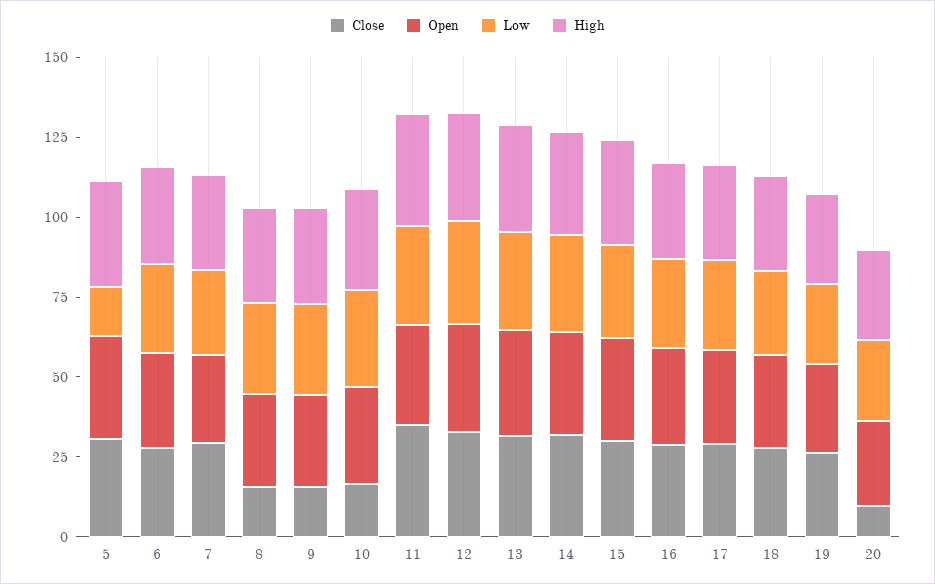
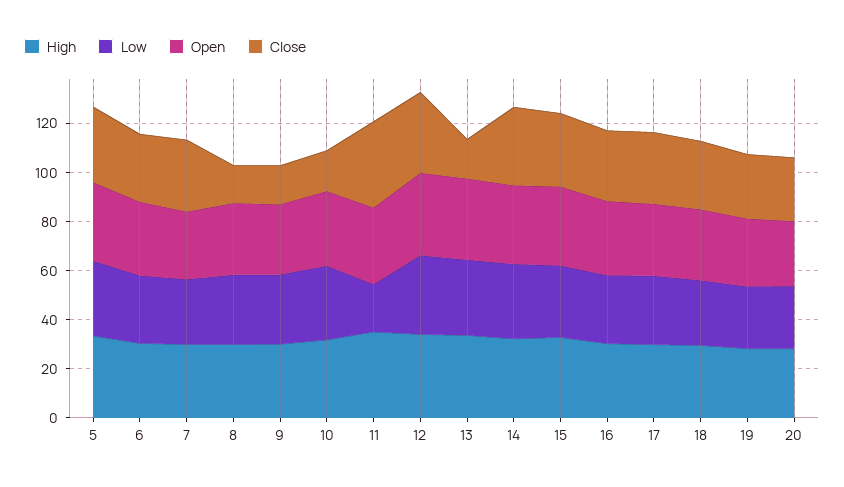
  {
    "Close": {
      "5": 30,
      "6": 30,
      "7": 30,
      "8": 15,
      "9": 15,
      "10": 15,
      "11": 35,
      "12": 35,
-     "13": 30,
+     "13": 15,
      "14": 30,
      "15": 30,
      "16": 30,
      "17": 30,
      "18": 30,
      "19": 25,
-     "20": 10
+     "20": 25
    },
    "Open": {
      "5": 30,
      "6": 30,
      "7": 30,
      "8": 30,
      "9": 30,
      "10": 30,
      "11": 30,
      "12": 35,
      "13": 35,
      "14": 30,
      "15": 30,
      "16": 30,
      "17": 30,
      "18": 30,
      "19": 30,
      "20": 25
    },
    "Low": {
-     "5": 15,
+     "5": 30,
      "6": 30,
      "7": 25,
      "8": 30,
      "9": 30,
      "10": 30,
-     "11": 30,
+     "11": 20,
      "12": 30,
      "13": 30,
      "14": 30,
      "15": 30,
      "16": 30,
      "17": 30,
      "18": 25,
      "19": 25,
      "20": 25
    },
    "High": {
      "5": 35,
      "6": 30,
      "7": 30,
      "8": 30,
      "9": 30,
      "10": 30,
      "11": 35,
      "12": 35,
      "13": 35,
      "14": 30,
      "15": 35,
      "16": 30,
      "17": 30,
      "18": 30,
      "19": 30,
      "20": 30
    }
  }

